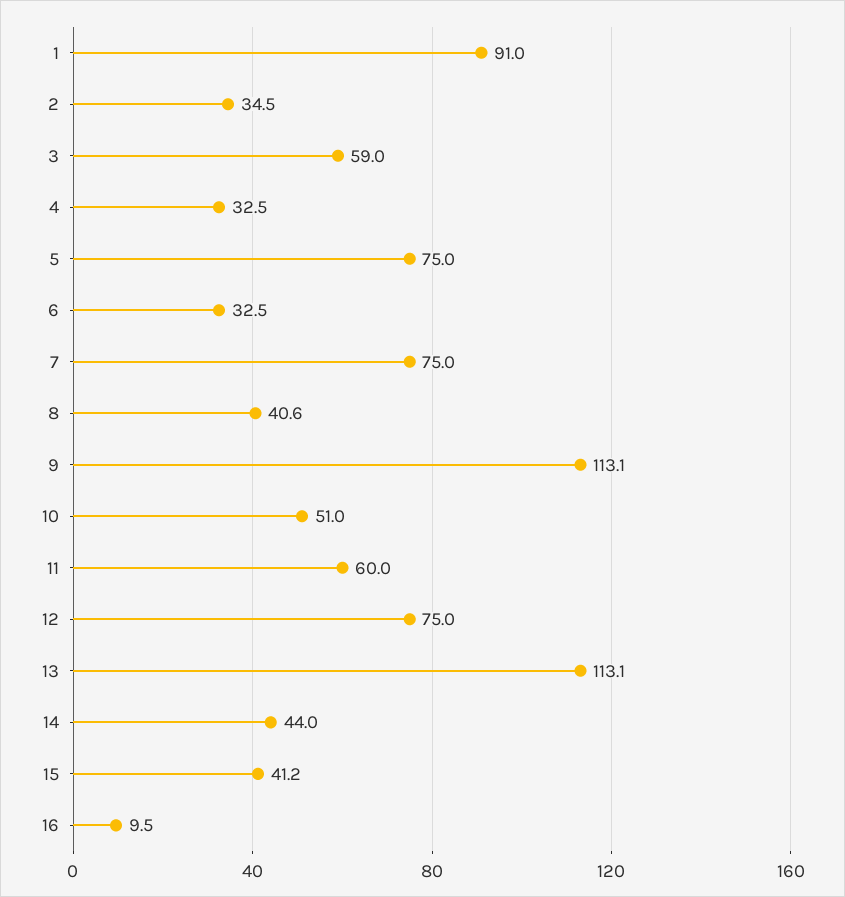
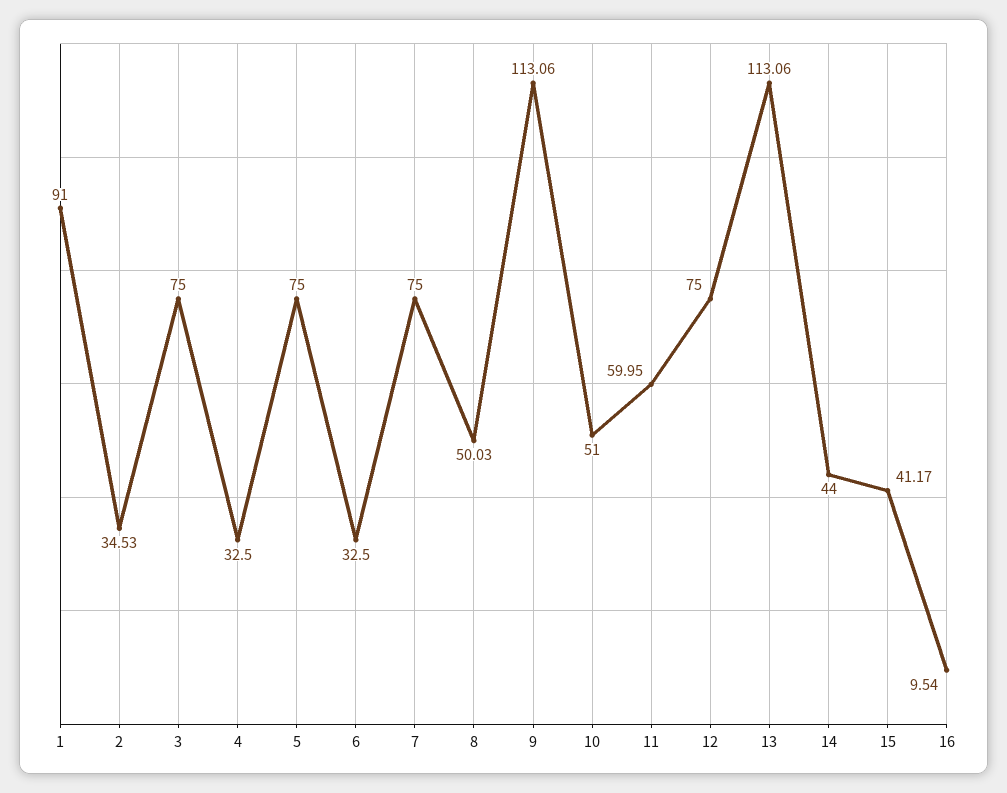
  {
    "1": 91,
    "2": 34.53,
-   "3": 59,
+   "3": 75,
    "4": 32.5,
    "5": 75,
    "6": 32.5,
    "7": 75,
-   "8": 40.6,
+   "8": 50.03,
    "9": 113.06,
    "10": 51,
    "11": 59.95,
    "12": 75,
    "13": 113.06,
    "14": 44,
    "15": 41.17,
    "16": 9.54
  }

